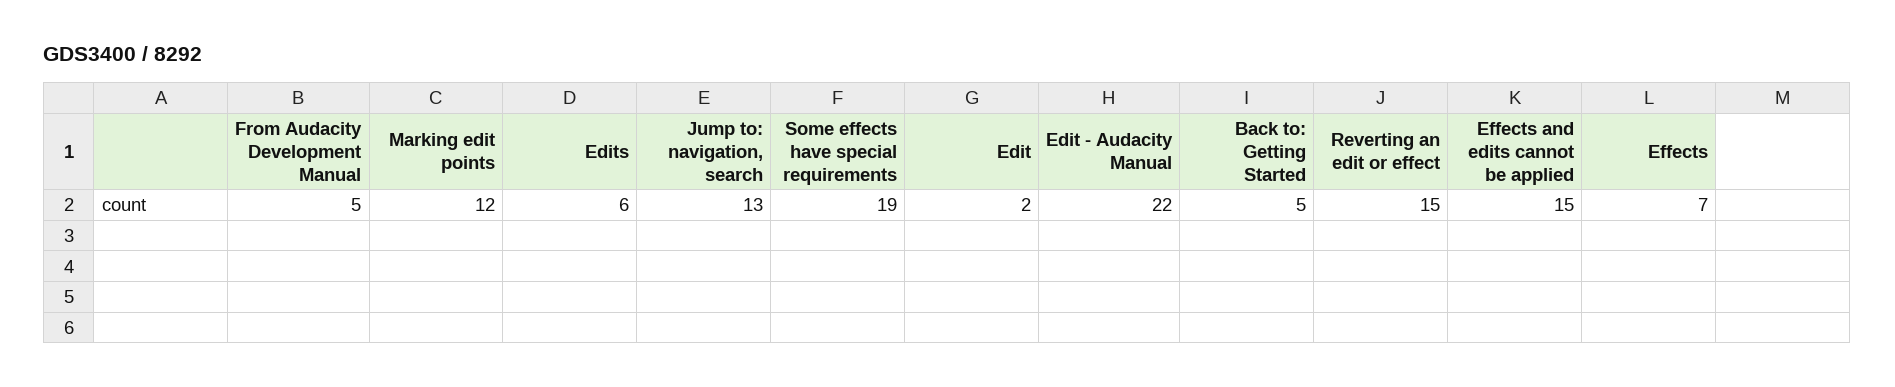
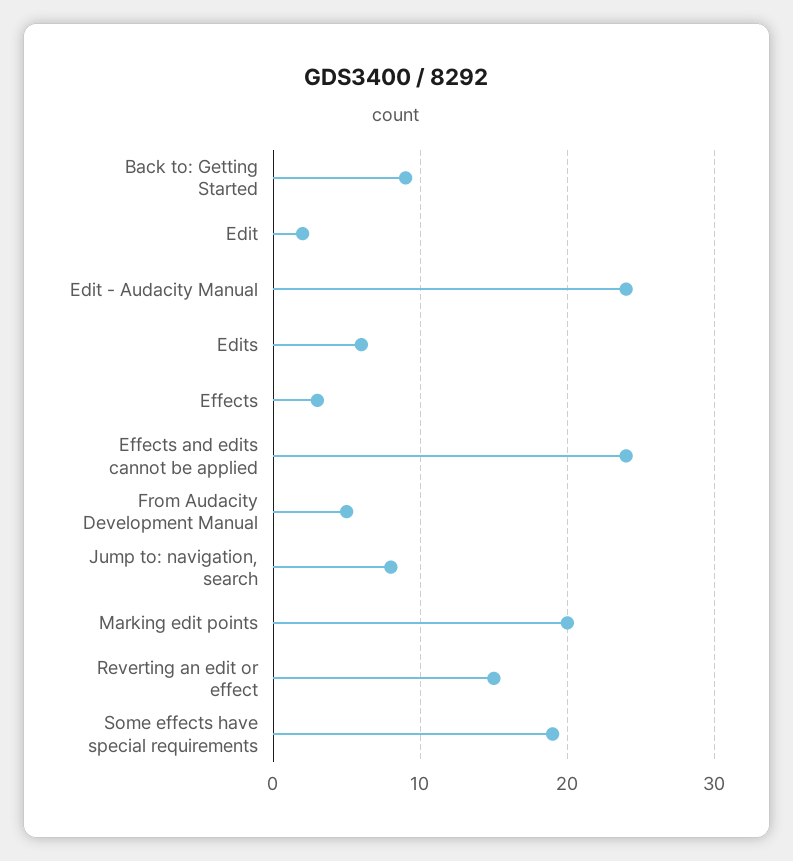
  {
    "From Audacity Development Manual": 5,
-   "Marking edit points": 12,
+   "Marking edit points": 20,
    "Edits": 6,
-   "Jump to: navigation, search": 13,
+   "Jump to: navigation, search": 8,
    "Some effects have special requirements": 19,
    "Edit": 2,
-   "Edit - Audacity Manual": 22,
+   "Edit - Audacity Manual": 24,
-   "Back to: Getting Started": 5,
+   "Back to: Getting Started": 9,
    "Reverting an edit or effect": 15,
-   "Effects and edits cannot be applied": 15,
+   "Effects and edits cannot be applied": 24,
-   "Effects": 7
+   "Effects": 3
  }

